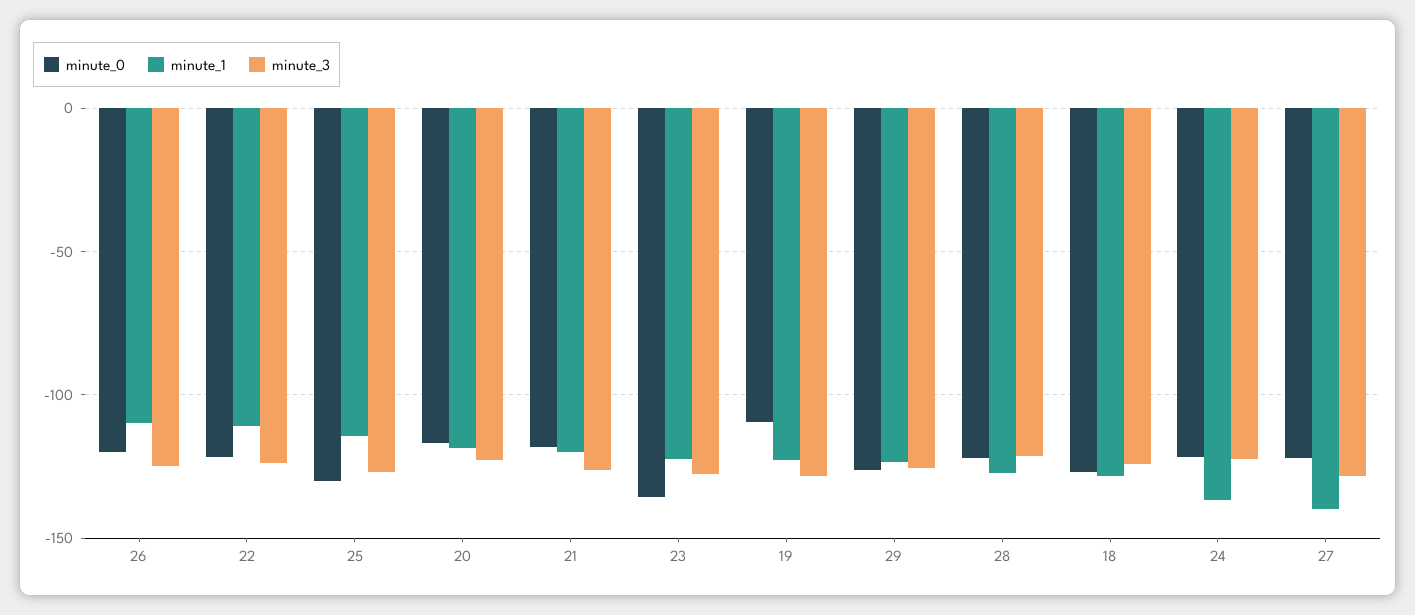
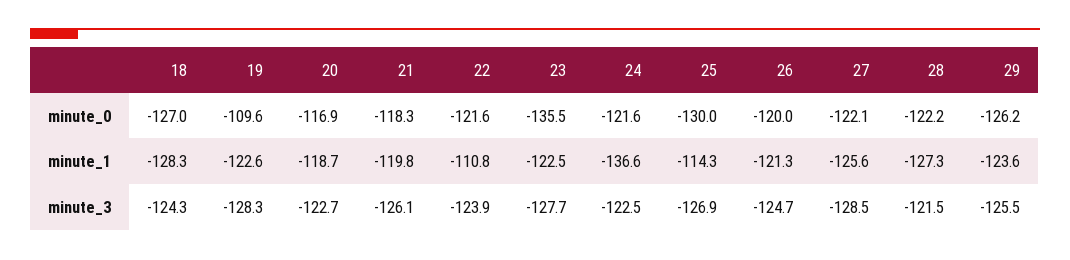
  {
    "minute_0": {
      "26": -120,
      "22": -121.6,
      "25": -130,
      "20": -116.9,
      "21": -118.3,
      "23": -135.5,
      "19": -109.6,
      "29": -126.2,
      "28": -122.2,
      "18": -127,
      "24": -121.6,
      "27": -122.1
    },
    "minute_1": {
-     "26": -110,
+     "26": -121.3,
      "22": -110.8,
      "25": -114.3,
      "20": -118.7,
      "21": -119.8,
      "23": -122.5,
      "19": -122.6,
      "29": -123.6,
      "28": -127.3,
      "18": -128.3,
      "24": -136.6,
-     "27": -140
+     "27": -125.6
    },
    "minute_3": {
      "26": -124.7,
      "22": -123.9,
      "25": -126.9,
      "20": -122.7,
      "21": -126.1,
      "23": -127.7,
      "19": -128.3,
      "29": -125.5,
      "28": -121.5,
      "18": -124.3,
      "24": -122.5,
      "27": -128.5
    }
  }

